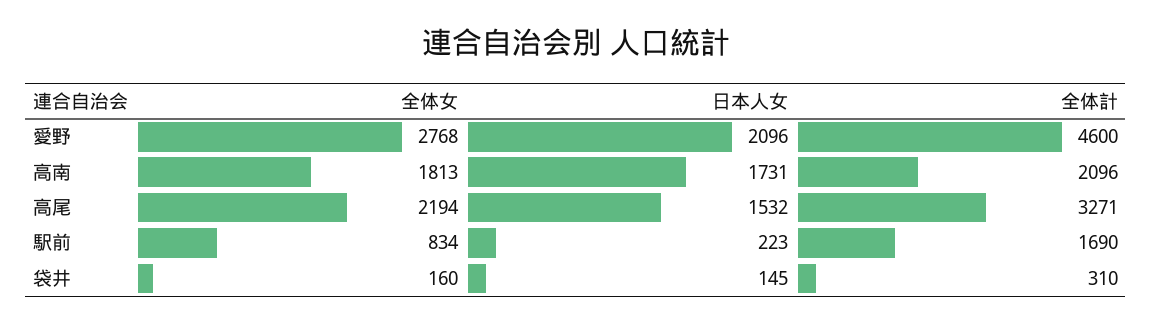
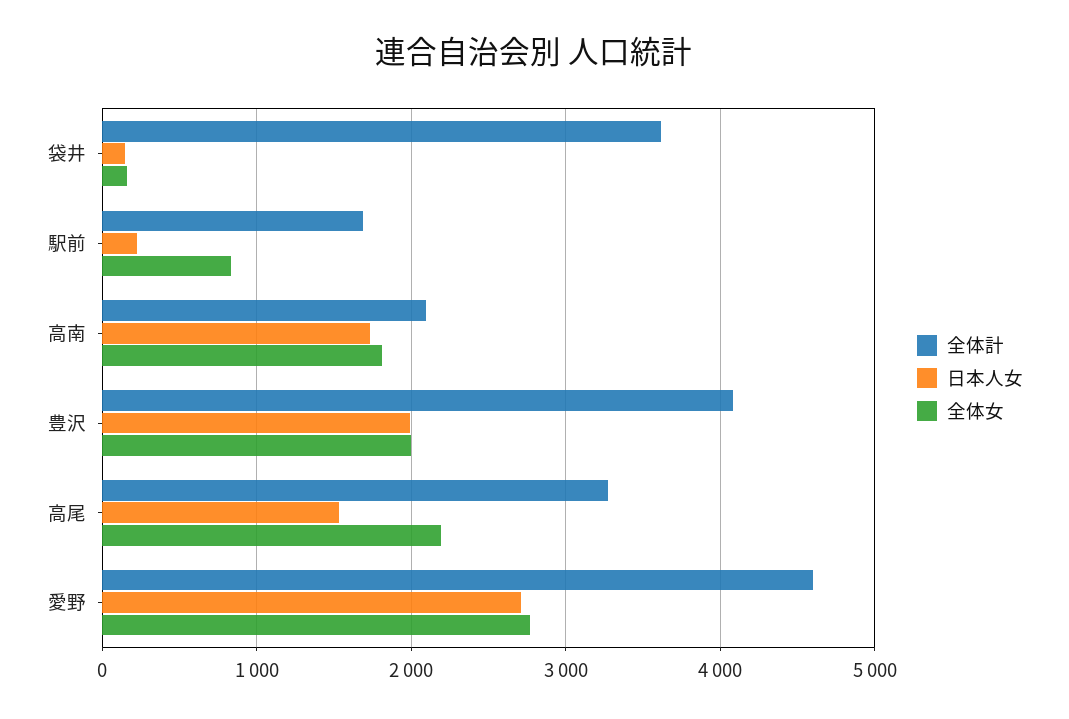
  {
    "全体女": {
      "愛野": 2768,
      "高南": 1813,
      "高尾": 2194,
      "駅前": 834,
-     "袋井": 160
+     "袋井": 160,
+     "豊沢": 2000
    },
    "日本人女": {
-     "愛野": 2096,
+     "愛野": 2700,
      "高南": 1731,
      "高尾": 1532,
      "駅前": 223,
-     "袋井": 145
+     "袋井": 145,
+     "豊沢": 2000
    },
    "全体計": {
      "愛野": 4600,
      "高南": 2096,
      "高尾": 3271,
      "駅前": 1690,
-     "袋井": 310
+     "袋井": 3600,
+     "豊沢": 4100
    }
  }

